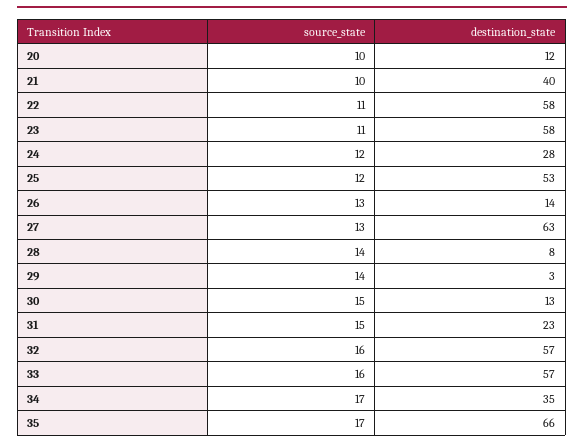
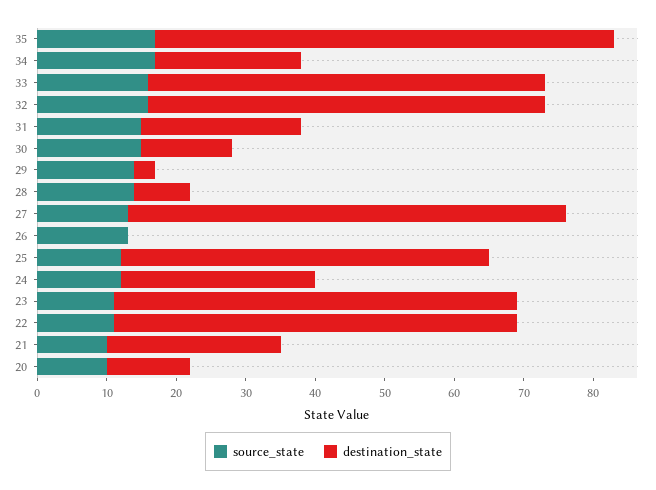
  {
    "source_state": {
      "20": 10,
      "21": 10,
      "22": 11,
      "23": 11,
      "24": 12,
      "25": 12,
      "26": 13,
      "27": 13,
      "28": 14,
      "29": 14,
      "30": 15,
      "31": 15,
      "32": 16,
      "33": 16,
      "34": 17,
      "35": 17
    },
    "destination_state": {
      "20": 12,
-     "21": 40,
+     "21": 25,
      "22": 58,
      "23": 58,
      "24": 28,
      "25": 53,
-     "26": 14,
+     "26": 0,
      "27": 63,
      "28": 8,
      "29": 3,
      "30": 13,
      "31": 23,
      "32": 57,
      "33": 57,
-     "34": 35,
+     "34": 20,
      "35": 66
    }
  }

